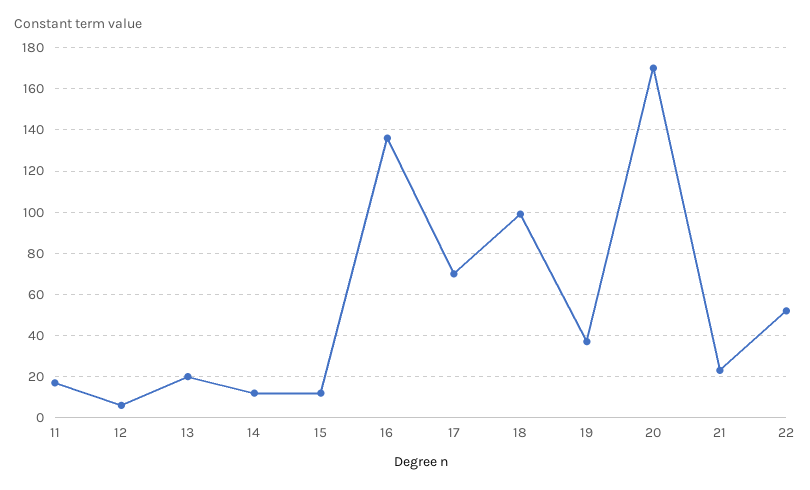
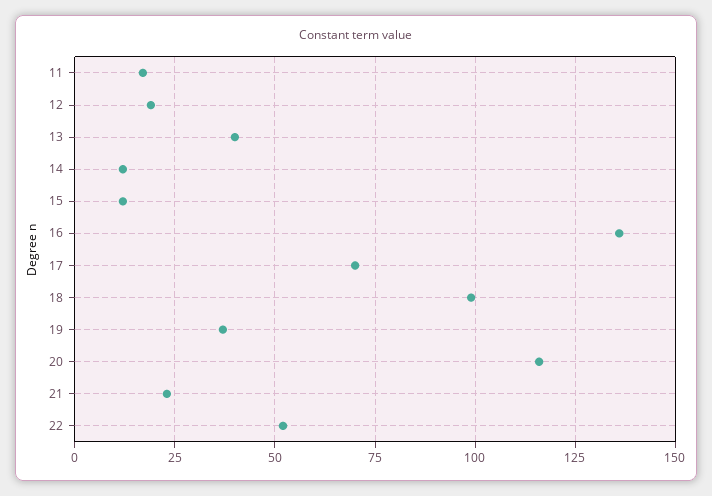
  {
    "11": 15,
-   "12": 5,
+   "12": 20,
-   "13": 20,
+   "13": 40,
    "14": 10,
    "15": 10,
    "16": 135,
    "17": 70,
    "18": 100,
    "19": 35,
-   "20": 170,
+   "20": 115,
    "21": 25,
    "22": 50
  }

